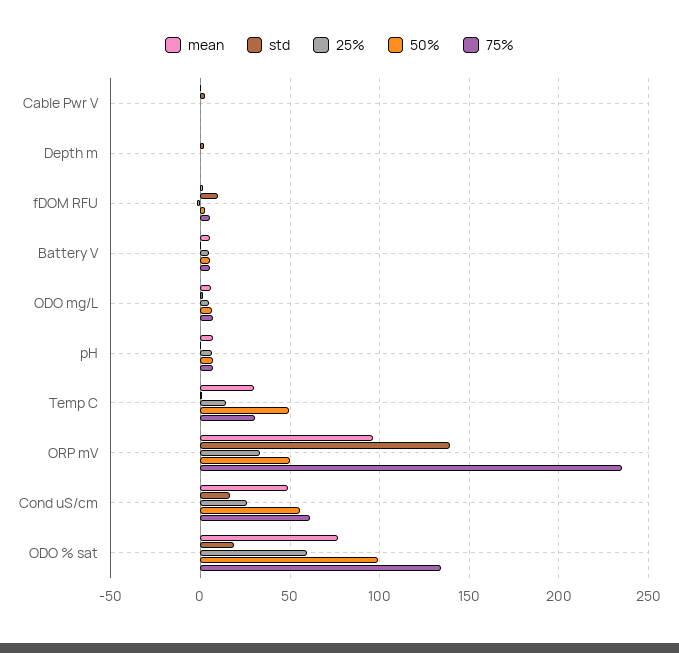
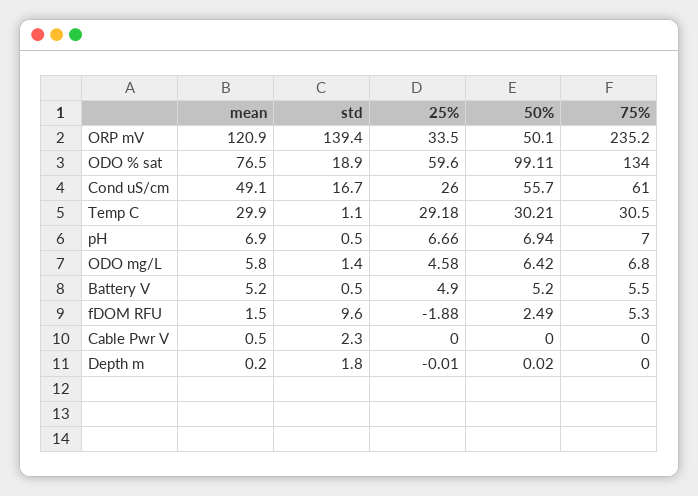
  {
    "mean": {
      "Cable Pwr V": 0.5,
      "Depth m": 0.2,
      "fDOM RFU": 1.5,
      "Battery V": 5.2,
      "ODO mg/L": 5.8,
      "pH": 6.9,
      "Temp C": 29.9,
-     "ORP mV": 95,
+     "ORP mV": 120.9,
      "Cond uS/cm": 49.1,
      "ODO % sat": 76.5
    },
    "std": {
      "Cable Pwr V": 2.3,
      "Depth m": 1.8,
      "fDOM RFU": 9.6,
      "Battery V": 0.5,
      "ODO mg/L": 1.4,
      "pH": 0.5,
      "Temp C": 1.1,
      "ORP mV": 139.4,
      "Cond uS/cm": 16.7,
      "ODO % sat": 18.9
    },
    "25%": {
      "Cable Pwr V": 0,
      "Depth m": -0.01,
      "fDOM RFU": -1.88,
      "Battery V": 4.9,
      "ODO mg/L": 4.58,
      "pH": 6.66,
-     "Temp C": 15,
+     "Temp C": 29.18,
      "ORP mV": 33.5,
      "Cond uS/cm": 26,
      "ODO % sat": 59.6
    },
    "50%": {
      "Cable Pwr V": 0,
      "Depth m": 0.02,
      "fDOM RFU": 2.49,
      "Battery V": 5.2,
      "ODO mg/L": 6.42,
      "pH": 6.94,
-     "Temp C": 50,
+     "Temp C": 30.21,
      "ORP mV": 50.1,
      "Cond uS/cm": 55.7,
      "ODO % sat": 99.11
    },
    "75%": {
      "Cable Pwr V": 0,
      "Depth m": 0,
      "fDOM RFU": 5.3,
      "Battery V": 5.5,
      "ODO mg/L": 6.8,
      "pH": 7,
      "Temp C": 30.5,
      "ORP mV": 235.2,
      "Cond uS/cm": 61,
      "ODO % sat": 134
    }
  }

